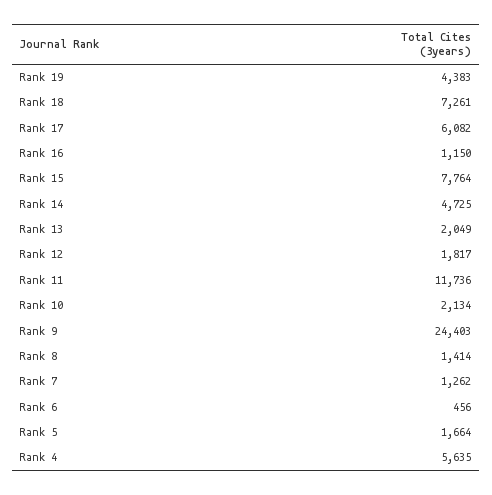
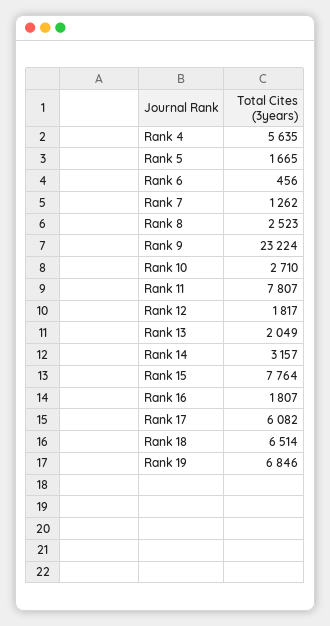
  {
-   "Rank 19": 4383,
+   "Rank 19": 6846,
-   "Rank 18": 7261,
+   "Rank 18": 6514,
    "Rank 17": 6082,
-   "Rank 16": 1150,
+   "Rank 16": 1807,
    "Rank 15": 7764,
-   "Rank 14": 4725,
+   "Rank 14": 3157,
    "Rank 13": 2049,
    "Rank 12": 1817,
-   "Rank 11": 11736,
+   "Rank 11": 7807,
-   "Rank 10": 2134,
+   "Rank 10": 2710,
-   "Rank 9": 24403,
+   "Rank 9": 23224,
-   "Rank 8": 1414,
+   "Rank 8": 2523,
    "Rank 7": 1262,
    "Rank 6": 456,
-   "Rank 5": 1664,
+   "Rank 5": 1665,
    "Rank 4": 5635
  }

